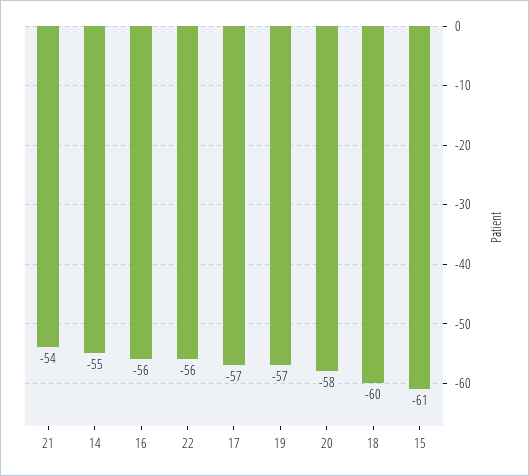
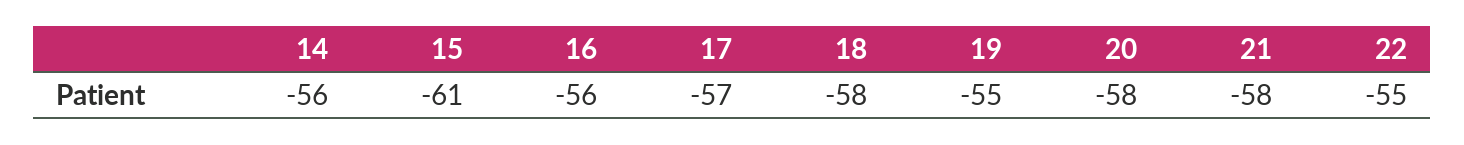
  {
-   "21": -54,
+   "21": -58,
-   "14": -55,
+   "14": -56,
    "16": -56,
-   "22": -56,
+   "22": -55,
    "17": -57,
-   "19": -57,
+   "19": -55,
    "20": -58,
-   "18": -60,
+   "18": -58,
    "15": -61
  }

